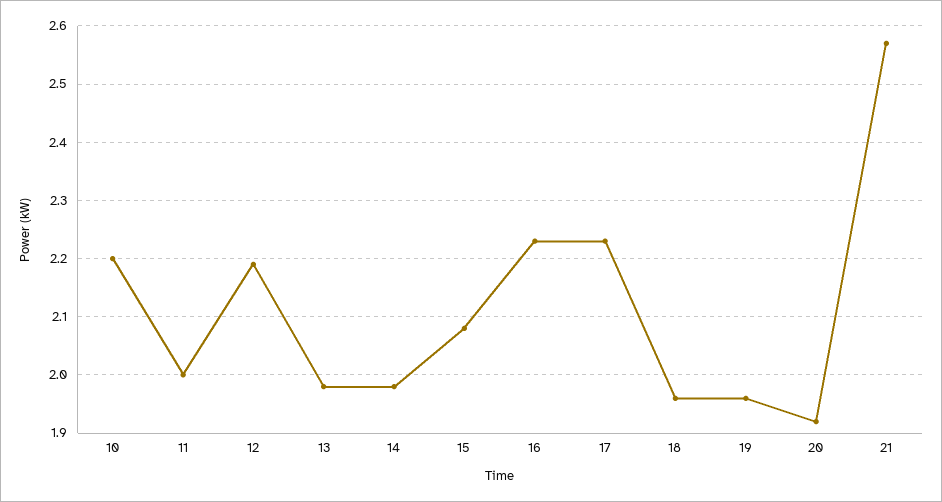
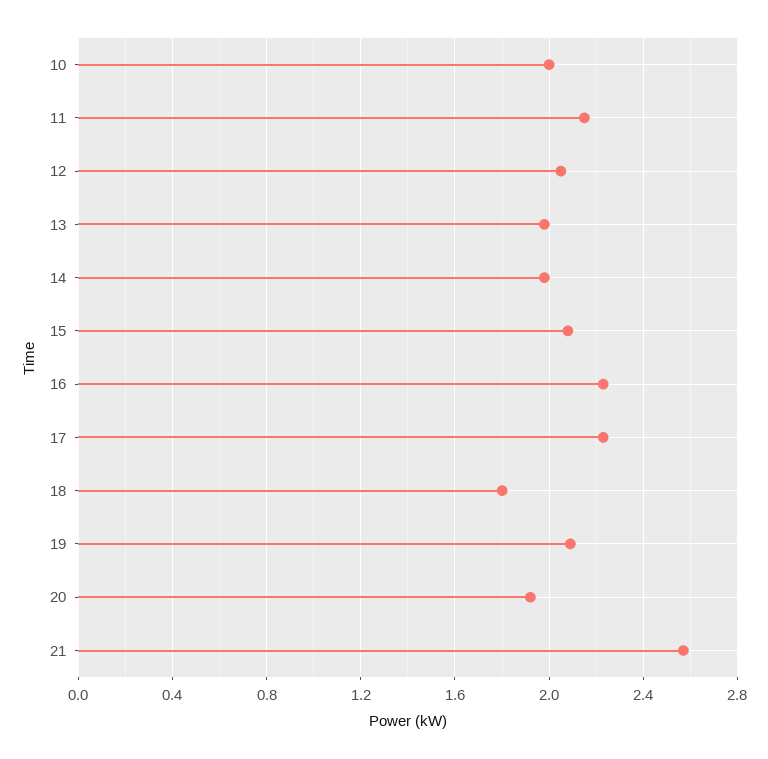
  {
-   "10": 2.2,
+   "10": 2,
-   "11": 2,
+   "11": 2.15,
-   "12": 2.2,
+   "12": 2.05,
    "13": 2,
    "14": 2,
    "15": 2.1,
    "16": 2.25,
    "17": 2.25,
-   "18": 1.95,
+   "18": 1.8,
-   "19": 1.95,
+   "19": 2.1,
    "20": 1.9,
    "21": 2.55
  }

